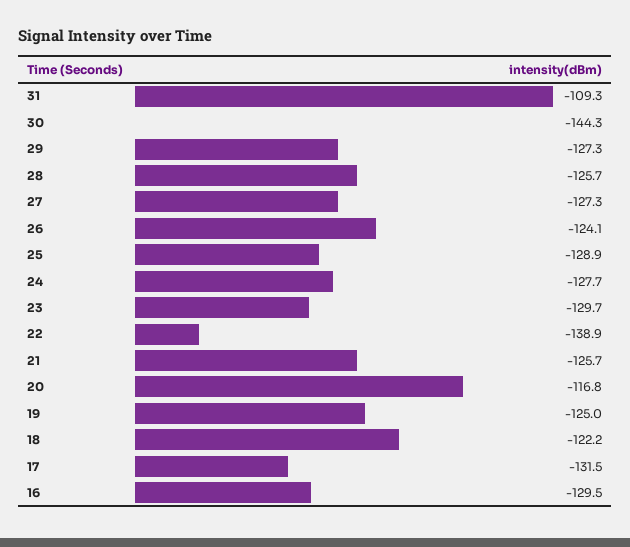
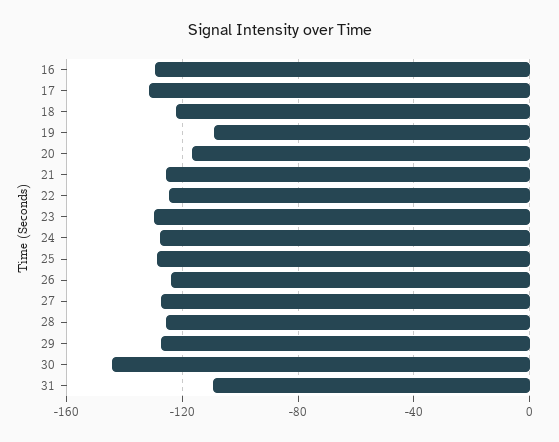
  {
    "31": -109.3,
    "30": -144.3,
    "29": -127.3,
    "28": -125.7,
    "27": -127.3,
    "26": -124.1,
    "25": -128.9,
    "24": -127.7,
    "23": -129.7,
-   "22": -138.9,
+   "22": -125,
    "21": -125.7,
    "20": -116.8,
-   "19": -125,
+   "19": -110,
    "18": -122.2,
    "17": -131.5,
    "16": -129.5
  }

